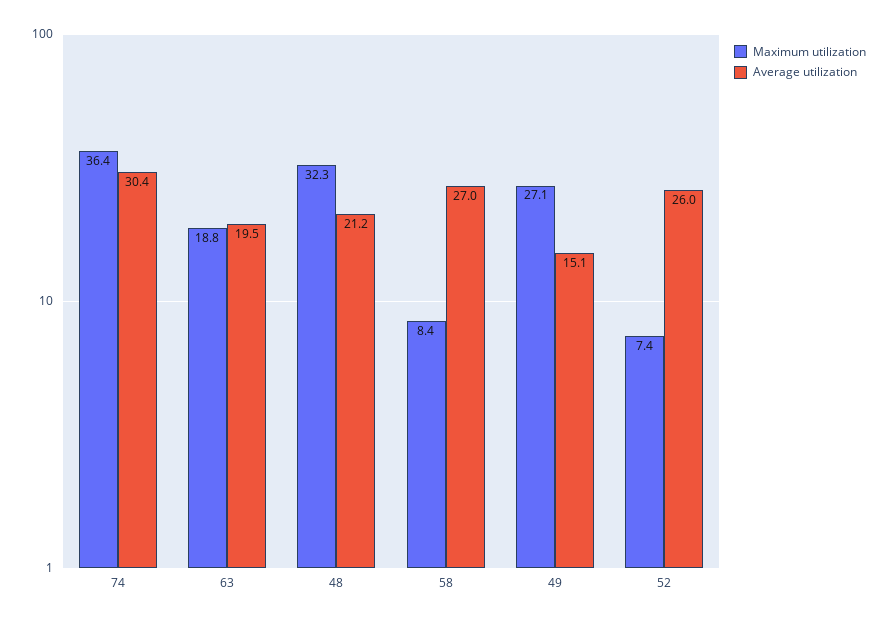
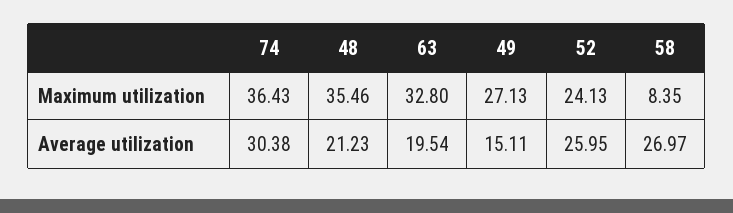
  {
    "Maximum utilization": {
      "74": 36.43,
-     "63": 18.8,
+     "63": 32.8,
-     "48": 32.3,
+     "48": 35.46,
      "58": 8.35,
      "49": 27.13,
-     "52": 7.4
+     "52": 24.13
    },
    "Average utilization": {
      "74": 30.38,
      "63": 19.54,
      "48": 21.23,
      "58": 26.97,
      "49": 15.11,
      "52": 25.95
    }
  }

